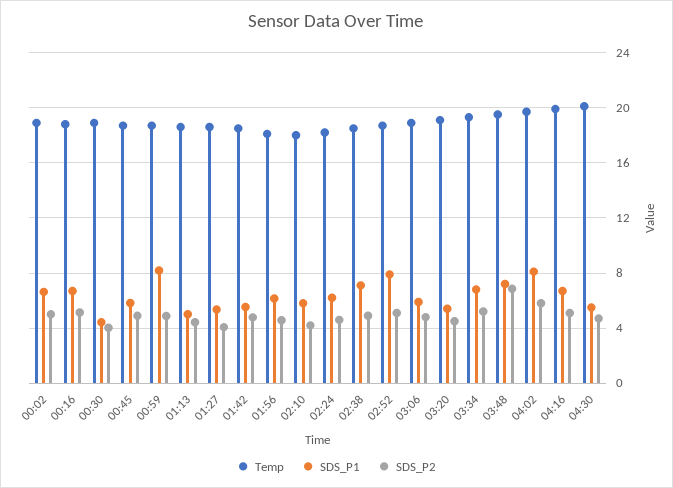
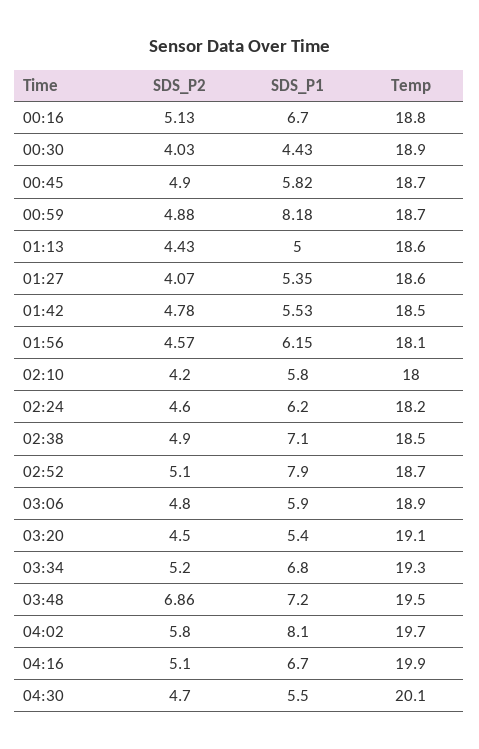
  {
    "Temp": {
-     "00:02": 19,
      "00:16": 18.8,
      "00:30": 18.9,
      "00:45": 18.7,
      "00:59": 18.7,
      "01:13": 18.6,
      "01:27": 18.6,
      "01:42": 18.5,
      "01:56": 18.1,
      "02:10": 18,
      "02:24": 18.2,
      "02:38": 18.5,
      "02:52": 18.7,
      "03:06": 18.9,
      "03:20": 19.1,
      "03:34": 19.3,
      "03:48": 19.5,
      "04:02": 19.7,
      "04:16": 19.9,
      "04:30": 20.1
    },
    "SDS_P1": {
-     "00:02": 6.5,
      "00:16": 6.7,
      "00:30": 4.43,
      "00:45": 5.82,
      "00:59": 8.18,
      "01:13": 5,
      "01:27": 5.35,
      "01:42": 5.53,
      "01:56": 6.15,
      "02:10": 5.8,
      "02:24": 6.2,
      "02:38": 7.1,
      "02:52": 7.9,
      "03:06": 5.9,
      "03:20": 5.4,
      "03:34": 6.8,
      "03:48": 7.2,
      "04:02": 8.1,
      "04:16": 6.7,
      "04:30": 5.5
    },
    "SDS_P2": {
-     "00:02": 5,
      "00:16": 5.13,
      "00:30": 4.03,
      "00:45": 4.9,
      "00:59": 4.88,
      "01:13": 4.43,
      "01:27": 4.07,
      "01:42": 4.78,
      "01:56": 4.57,
      "02:10": 4.2,
      "02:24": 4.6,
      "02:38": 4.9,
      "02:52": 5.1,
      "03:06": 4.8,
      "03:20": 4.5,
      "03:34": 5.2,
      "03:48": 6.86,
      "04:02": 5.8,
      "04:16": 5.1,
      "04:30": 4.7
    }
  }

